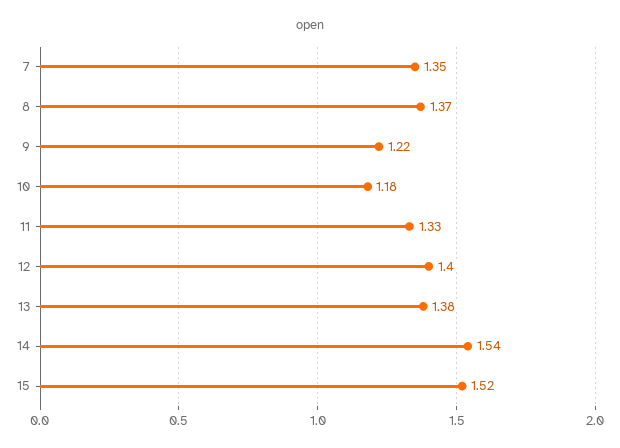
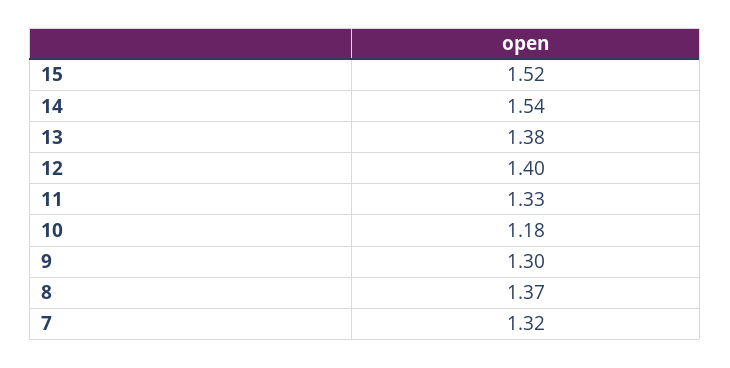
  {
-   "7": 1.35,
+   "7": 1.32,
    "8": 1.37,
-   "9": 1.22,
+   "9": 1.3,
    "10": 1.18,
    "11": 1.33,
    "12": 1.4,
    "13": 1.38,
    "14": 1.54,
    "15": 1.52
  }

